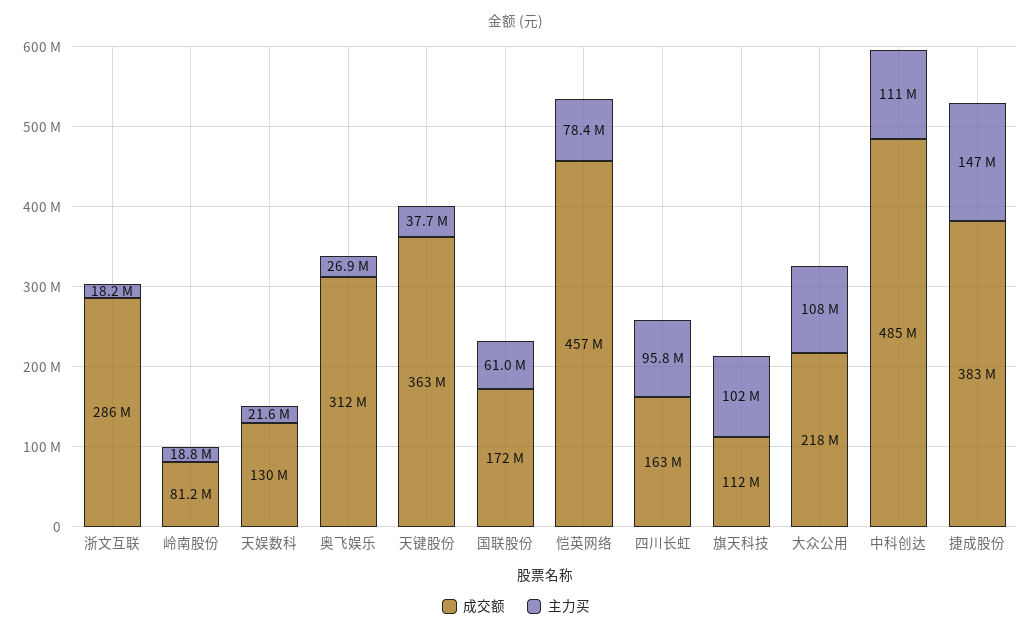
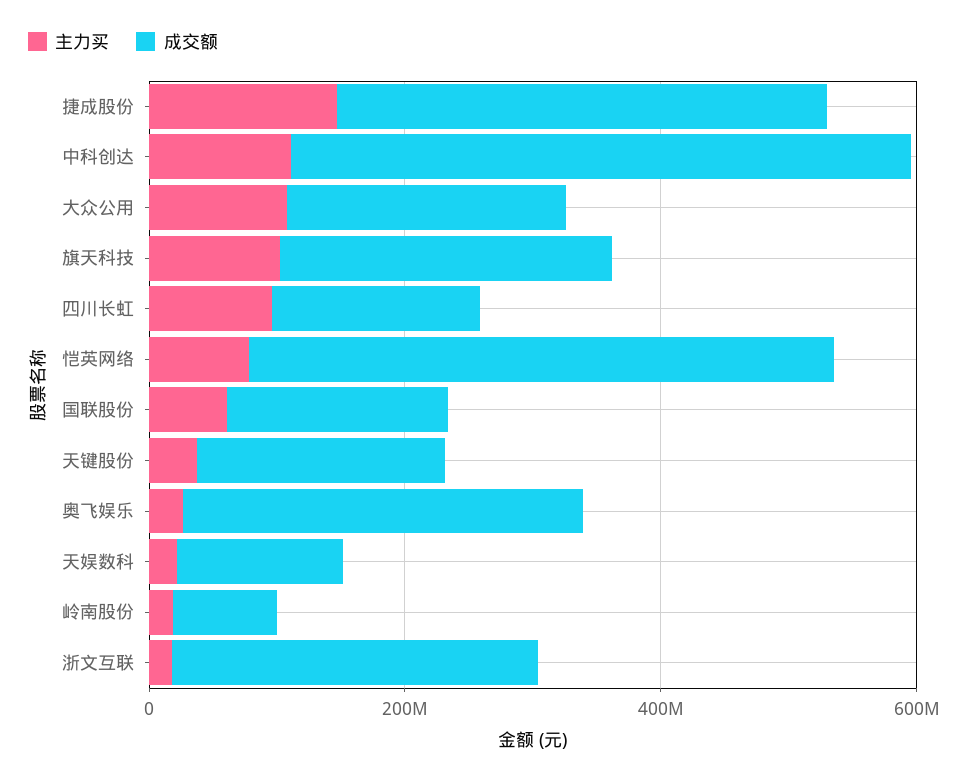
  {
    "成交额": {
      "浙文互联": 286000000,
      "岭南股份": 81200000,
      "天娱数科": 130000000,
      "奥飞娱乐": 312000000,
-     "天键股份": 363000000,
+     "天键股份": 200000000,
      "国联股份": 172000000,
      "恺英网络": 457000000,
      "四川长虹": 163000000,
-     "旗天科技": 112000000,
+     "旗天科技": 250000000,
      "大众公用": 218000000,
      "中科创达": 485000000,
      "捷成股份": 383000000
    },
    "主力买": {
      "浙文互联": 18200000,
      "岭南股份": 18800000,
      "天娱数科": 21600000,
      "奥飞娱乐": 26900000,
      "天键股份": 37700000,
      "国联股份": 61000000,
      "恺英网络": 78400000,
      "四川长虹": 95800000,
      "旗天科技": 102000000,
      "大众公用": 108000000,
      "中科创达": 111000000,
      "捷成股份": 147000000
    }
  }

